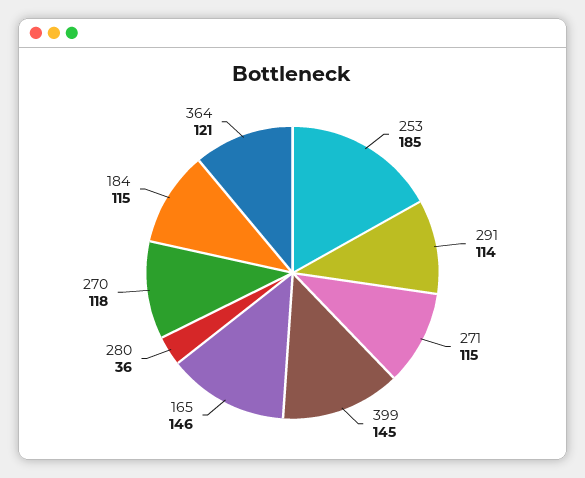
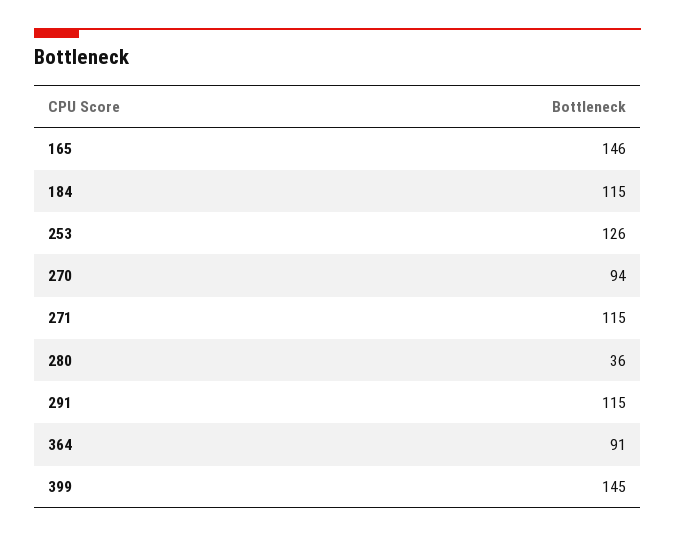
  {
-   "253": 185,
+   "253": 126,
-   "291": 114,
+   "291": 115,
    "271": 115,
    "399": 145,
    "165": 146,
    "280": 36,
-   "270": 118,
+   "270": 94,
    "184": 115,
-   "364": 121
+   "364": 91
  }

